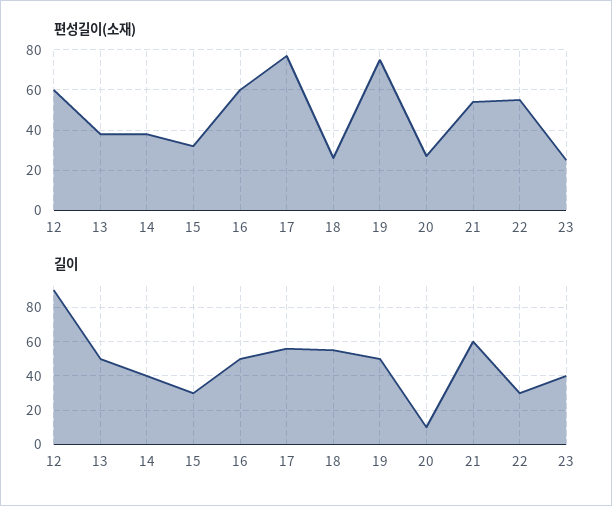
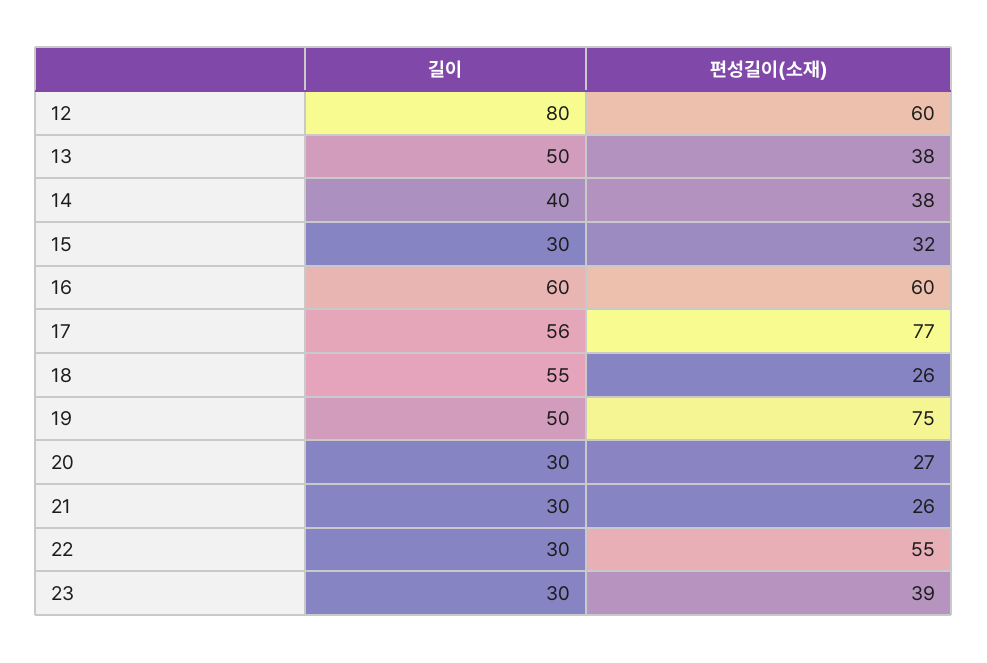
  {
    "편성길이(소재)": {
      "12": 60,
      "13": 38,
      "14": 38,
      "15": 32,
      "16": 60,
      "17": 77,
      "18": 26,
      "19": 75,
      "20": 27,
-     "21": 55,
+     "21": 26,
      "22": 55,
-     "23": 25
+     "23": 39
    },
    "길이": {
-     "12": 90,
+     "12": 80,
      "13": 50,
      "14": 40,
      "15": 30,
-     "16": 50,
+     "16": 60,
      "17": 56,
      "18": 55,
      "19": 50,
-     "20": 10,
+     "20": 30,
-     "21": 60,
+     "21": 30,
      "22": 30,
-     "23": 40
+     "23": 30
    }
  }

